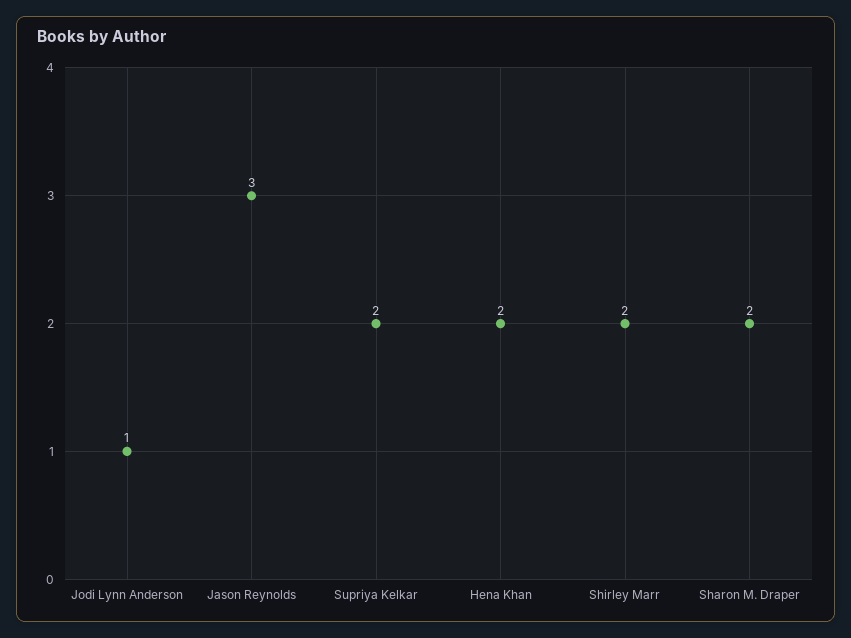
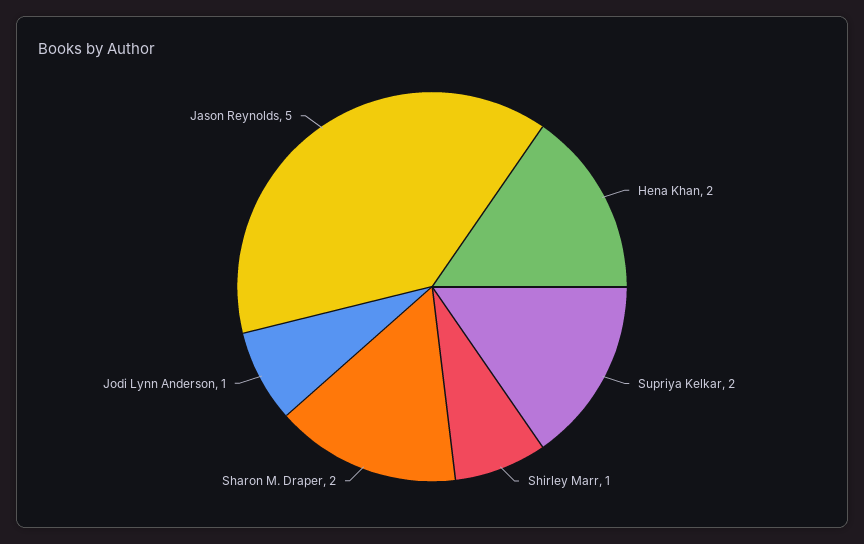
  {
    "Jodi Lynn Anderson": 1,
-   "Jason Reynolds": 3,
+   "Jason Reynolds": 5,
    "Supriya Kelkar": 2,
    "Hena Khan": 2,
-   "Shirley Marr": 2,
+   "Shirley Marr": 1,
    "Sharon M. Draper": 2
  }

